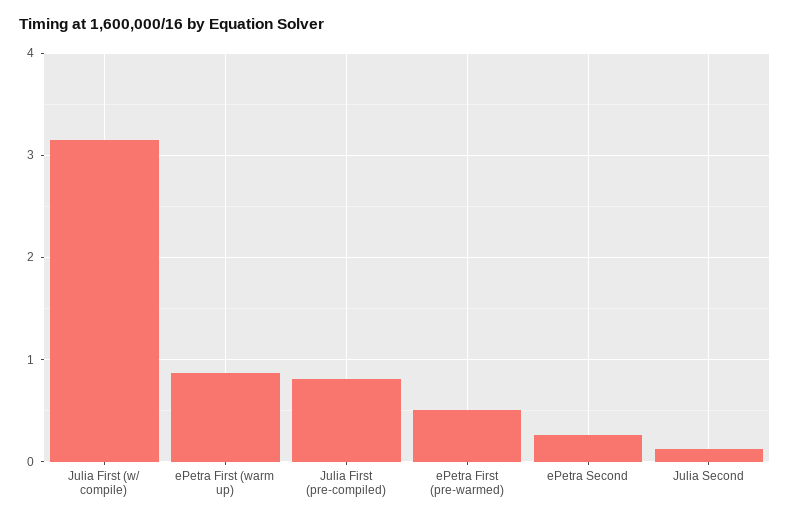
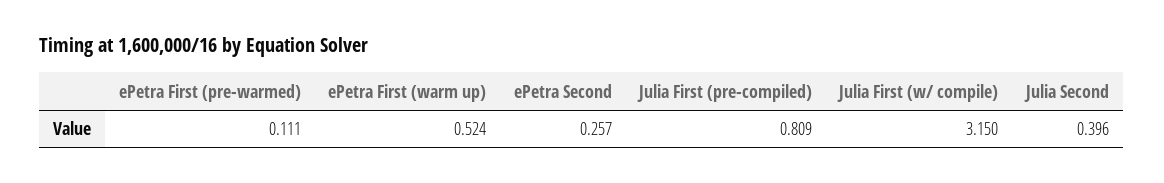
  {
    "Julia First (w/ compile)": 3.15,
-   "ePetra First (warm up)": 0.9,
+   "ePetra First (warm up)": 0.524,
    "Julia First (pre-compiled)": 0.809,
-   "ePetra First (pre-warmed)": 0.5,
+   "ePetra First (pre-warmed)": 0.111,
    "ePetra Second": 0.257,
-   "Julia Second": 0.1
+   "Julia Second": 0.396
  }

